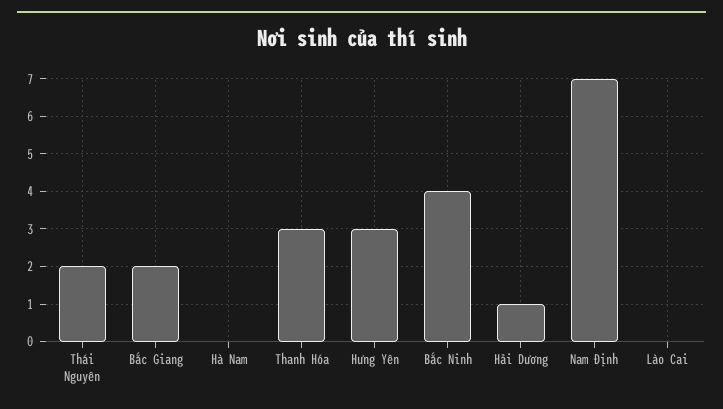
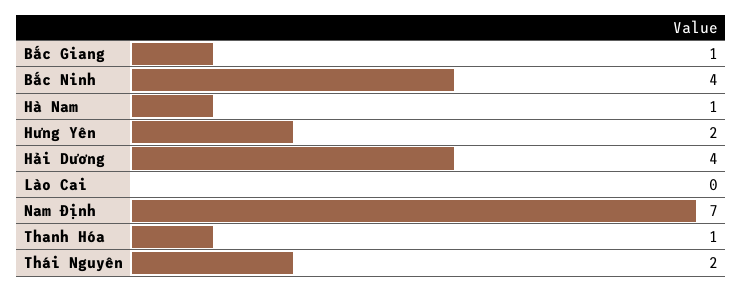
  {
    "Thái Nguyên": 2,
-   "Bắc Giang": 2,
+   "Bắc Giang": 1,
-   "Hà Nam": 0,
+   "Hà Nam": 1,
-   "Thanh Hóa": 3,
+   "Thanh Hóa": 1,
-   "Hưng Yên": 3,
+   "Hưng Yên": 2,
    "Bắc Ninh": 4,
-   "Hải Dương": 1,
+   "Hải Dương": 4,
    "Nam Định": 7,
    "Lào Cai": 0
  }

